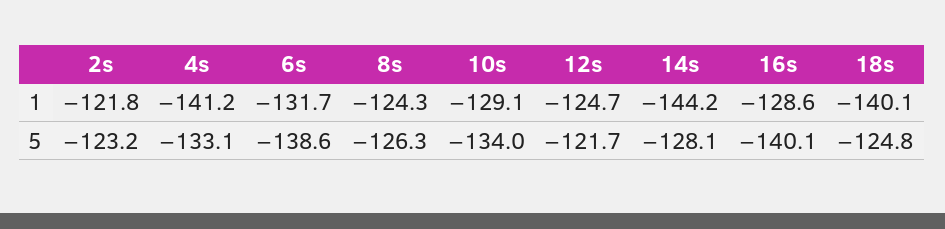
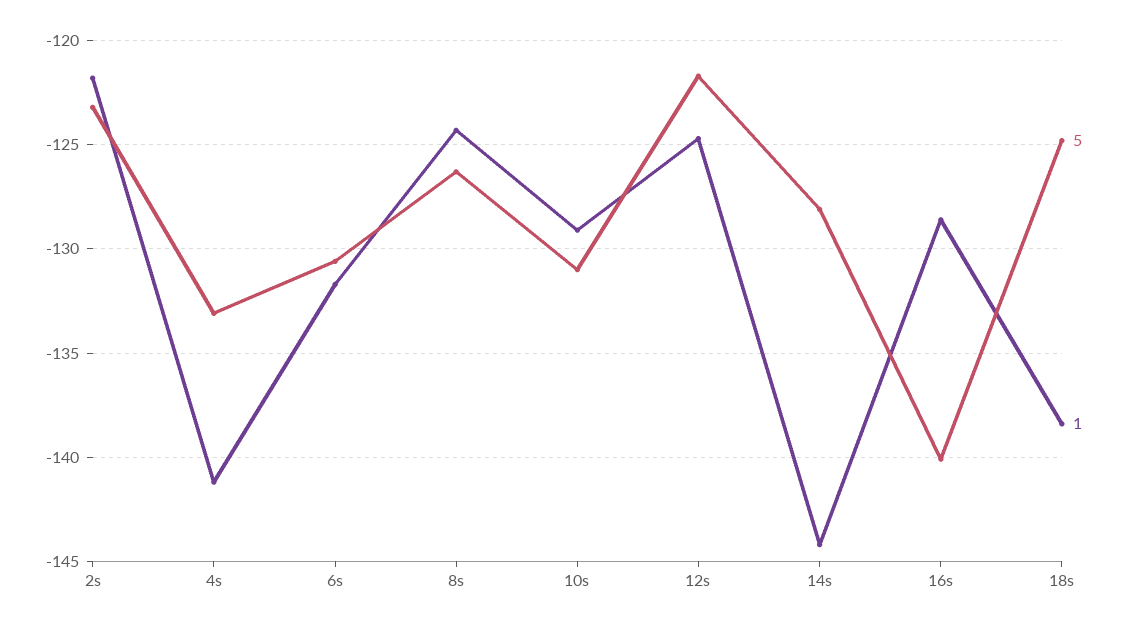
  {
    "1": {
      "2s": -121.8,
      "4s": -141.2,
      "6s": -131.7,
      "8s": -124.3,
      "10s": -129.1,
      "12s": -124.7,
      "14s": -144.2,
      "16s": -128.6,
-     "18s": -140.1
+     "18s": -138.5
    },
    "5": {
      "2s": -123.2,
      "4s": -133.1,
-     "6s": -138.6,
+     "6s": -130.5,
      "8s": -126.3,
-     "10s": -134,
+     "10s": -131,
      "12s": -121.7,
      "14s": -128.1,
      "16s": -140.1,
      "18s": -124.8
    }
  }

